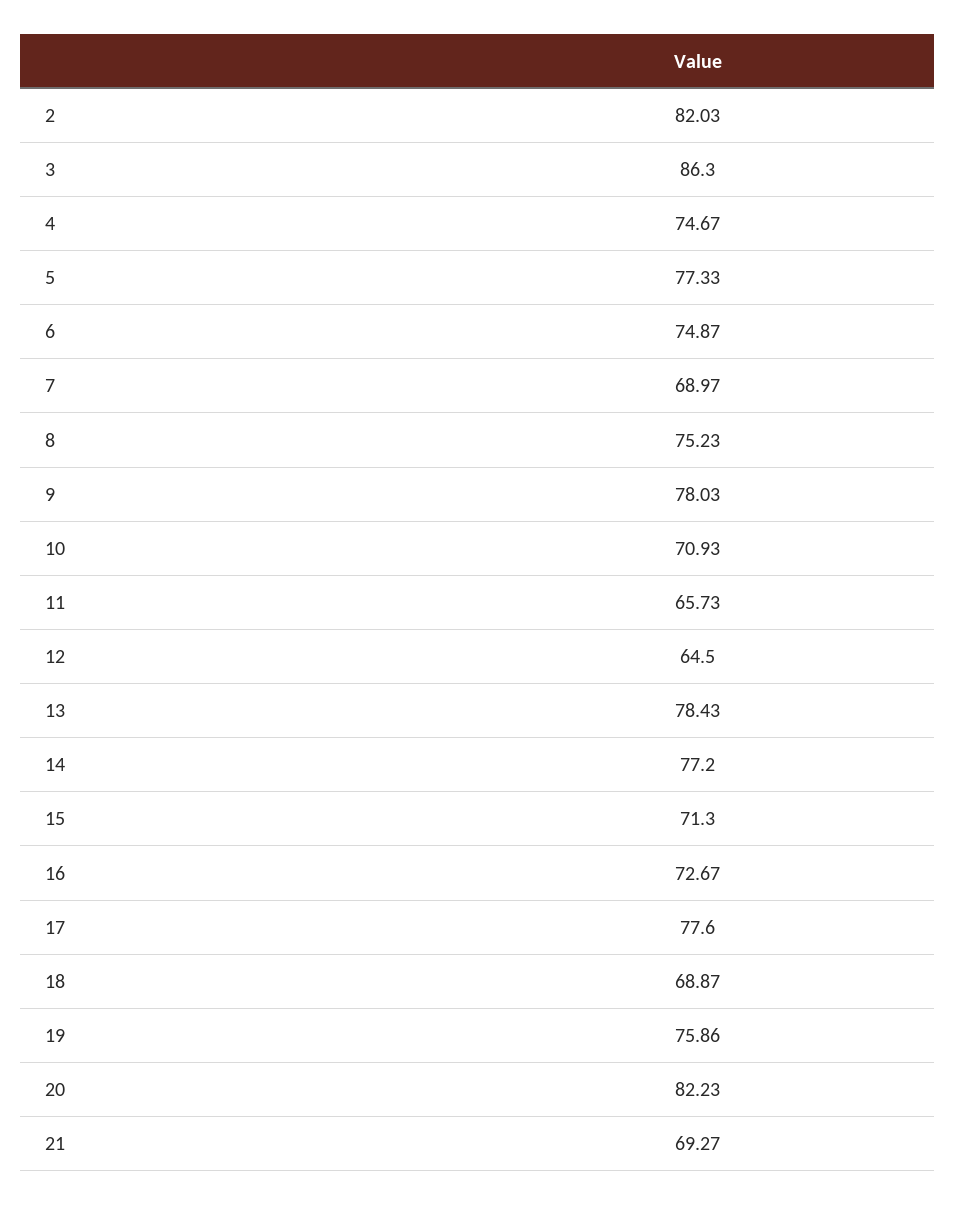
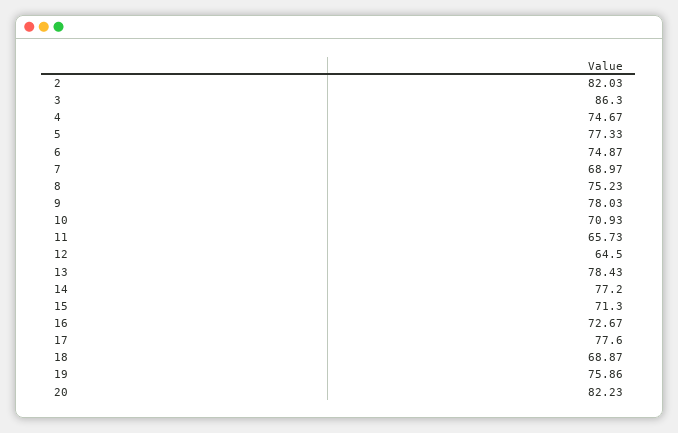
  {
    "2": 82.03,
    "3": 86.3,
    "4": 74.67,
    "5": 77.33,
    "6": 74.87,
    "7": 68.97,
    "8": 75.23,
    "9": 78.03,
    "10": 70.93,
    "11": 65.73,
    "12": 64.5,
    "13": 78.43,
    "14": 77.2,
    "15": 71.3,
    "16": 72.67,
    "17": 77.6,
    "18": 68.87,
    "19": 75.86,
-   "20": 82.23,
+   "20": 82.23
-   "21": 69.27
  }

